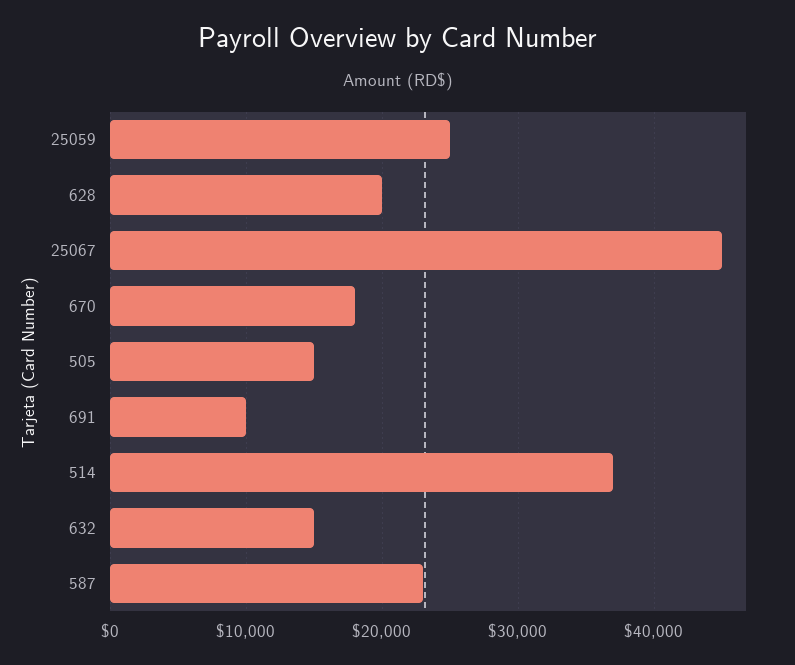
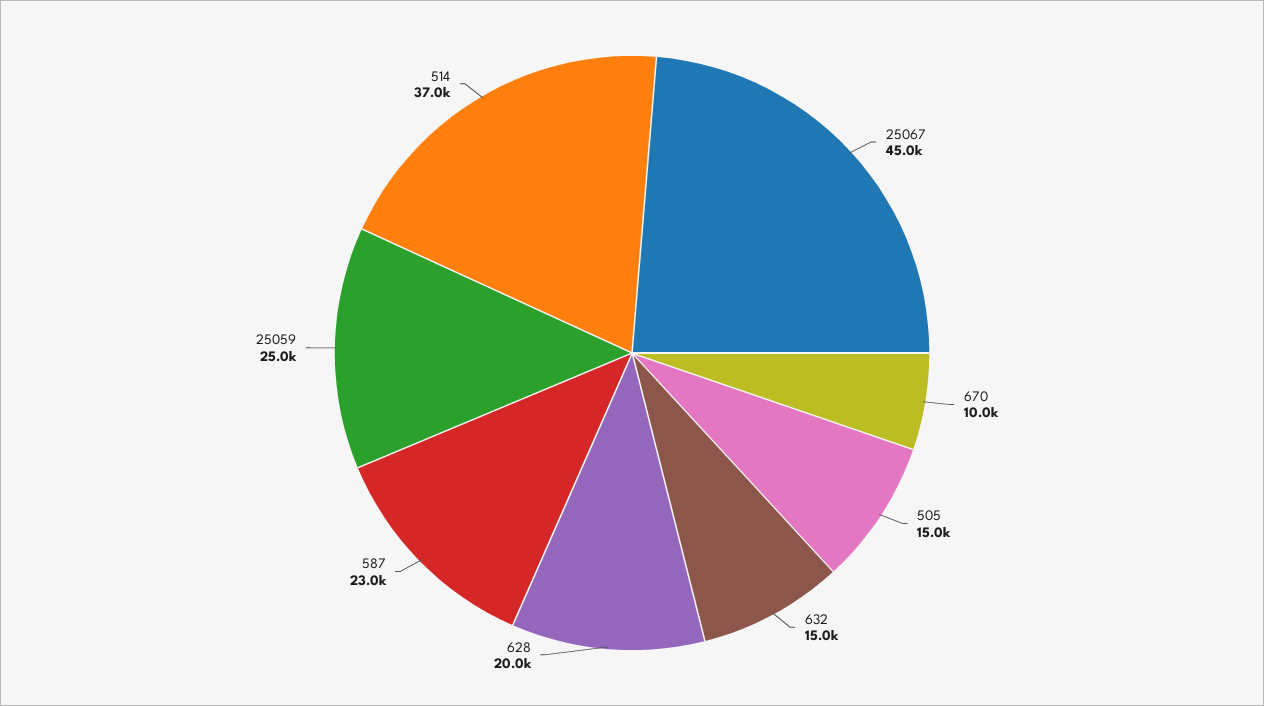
  {
    "25059": 25000,
    "628": 20000,
    "25067": 45000,
-   "670": 18000,
+   "670": 10000,
    "505": 15000,
-   "691": 10000,
    "514": 37000,
    "632": 15000,
    "587": 23000
  }

